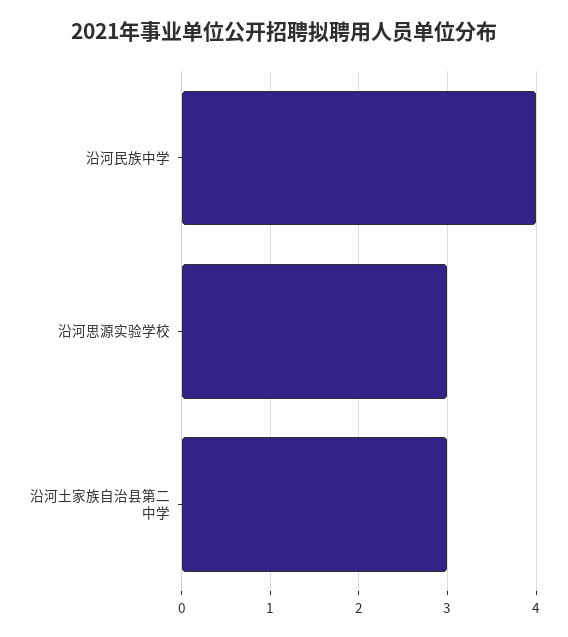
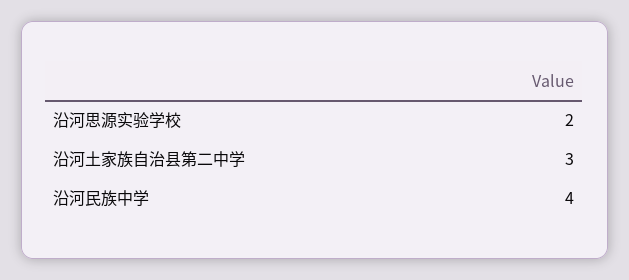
  {
    "沿河民族中学": 4,
-   "沿河思源实验学校": 3,
+   "沿河思源实验学校": 2,
    "沿河土家族自治县第二中学": 3
  }

